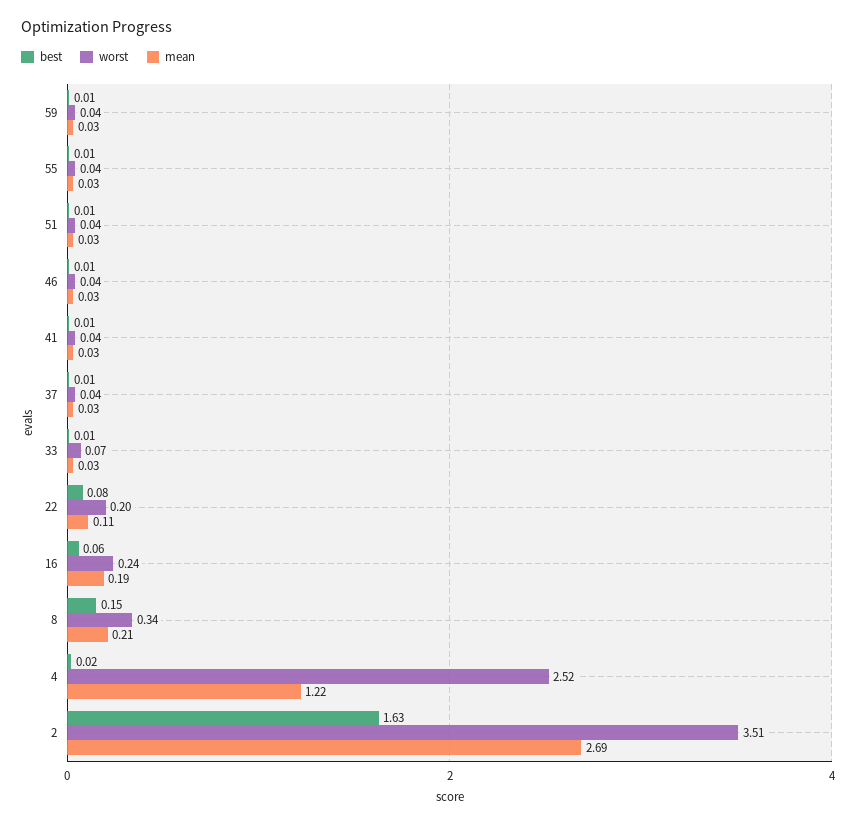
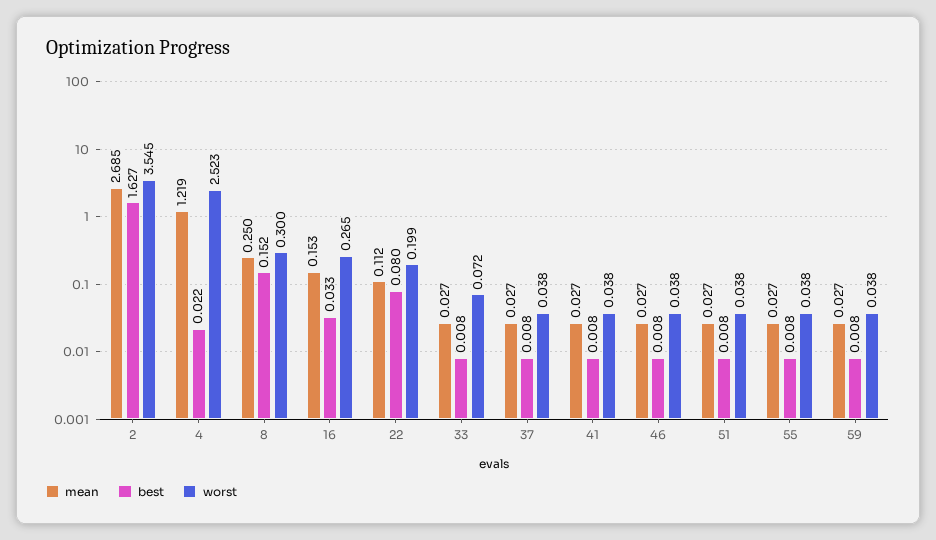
  {
    "best": {
      "59": 0.008,
      "55": 0.008,
      "51": 0.008,
      "46": 0.008,
      "41": 0.008,
      "37": 0.008,
      "33": 0.008,
      "22": 0.08,
-     "16": 0.06,
+     "16": 0.033,
      "8": 0.152,
      "4": 0.022,
      "2": 1.627
    },
    "worst": {
      "59": 0.038,
      "55": 0.038,
      "51": 0.038,
      "46": 0.038,
      "41": 0.038,
      "37": 0.038,
      "33": 0.072,
      "22": 0.199,
-     "16": 0.24,
+     "16": 0.265,
-     "8": 0.34,
+     "8": 0.3,
      "4": 2.523,
-     "2": 3.51
+     "2": 3.545
    },
    "mean": {
      "59": 0.027,
      "55": 0.027,
      "51": 0.027,
      "46": 0.027,
      "41": 0.027,
      "37": 0.027,
      "33": 0.027,
      "22": 0.112,
-     "16": 0.19,
+     "16": 0.153,
-     "8": 0.21,
+     "8": 0.25,
      "4": 1.219,
      "2": 2.685
    }
  }

